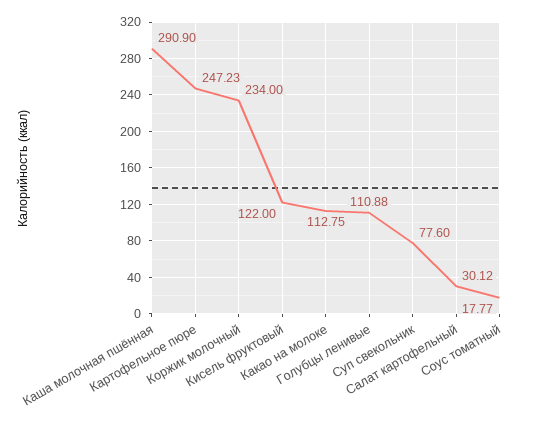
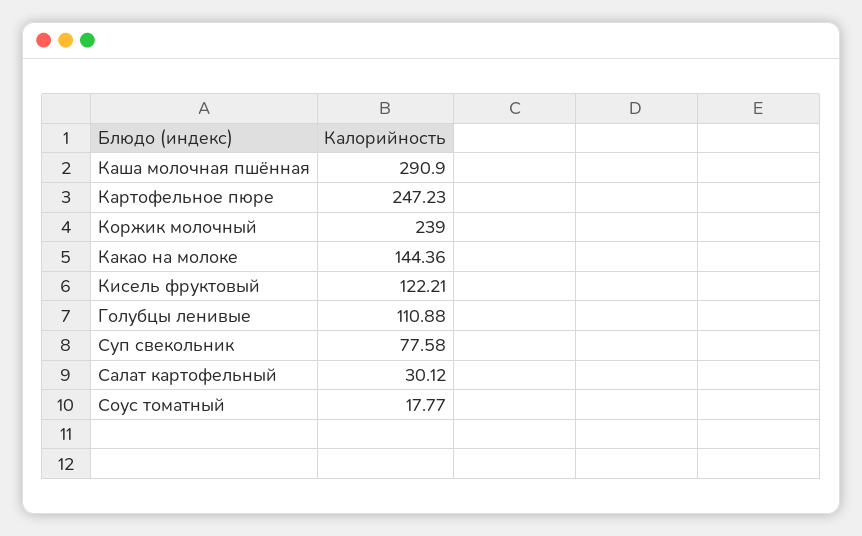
  {
    "Каша молочная пшённая": 290.9,
    "Картофельное пюре": 247.23,
-   "Коржик молочный": 234,
+   "Коржик молочный": 239,
-   "Кисель фруктовый": 122,
+   "Кисель фруктовый": 122.21,
-   "Какао на молоке": 112.75,
+   "Какао на молоке": 144.36,
    "Голубцы ленивые": 110.88,
-   "Суп свекольник": 77.6,
+   "Суп свекольник": 77.58,
    "Салат картофельный": 30.12,
    "Соус томатный": 17.77
  }

